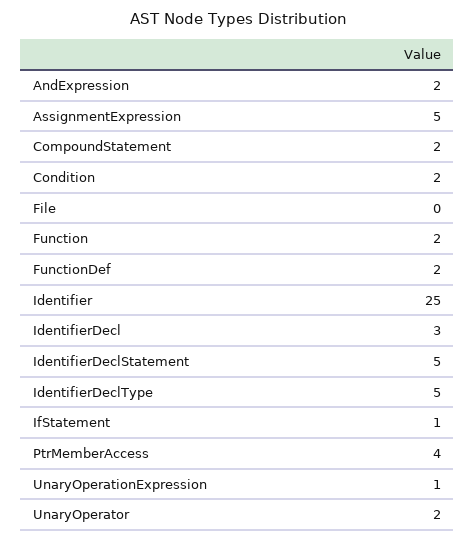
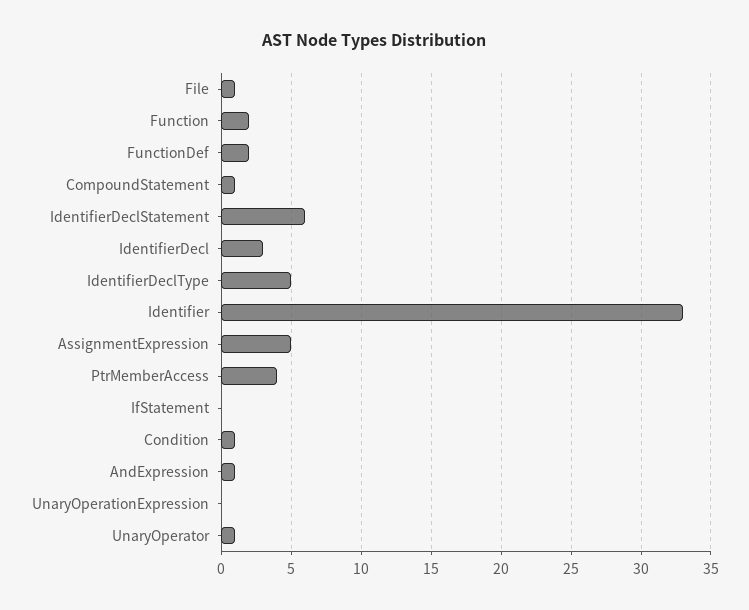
  {
-   "AndExpression": 2,
+   "AndExpression": 1,
    "AssignmentExpression": 5,
-   "CompoundStatement": 2,
+   "CompoundStatement": 1,
-   "Condition": 2,
+   "Condition": 1,
-   "File": 0,
+   "File": 1,
    "Function": 2,
    "FunctionDef": 2,
-   "Identifier": 25,
+   "Identifier": 33,
    "IdentifierDecl": 3,
-   "IdentifierDeclStatement": 5,
+   "IdentifierDeclStatement": 6,
    "IdentifierDeclType": 5,
-   "IfStatement": 1,
+   "IfStatement": 0,
    "PtrMemberAccess": 4,
-   "UnaryOperationExpression": 1,
+   "UnaryOperationExpression": 0,
-   "UnaryOperator": 2
+   "UnaryOperator": 1
  }

